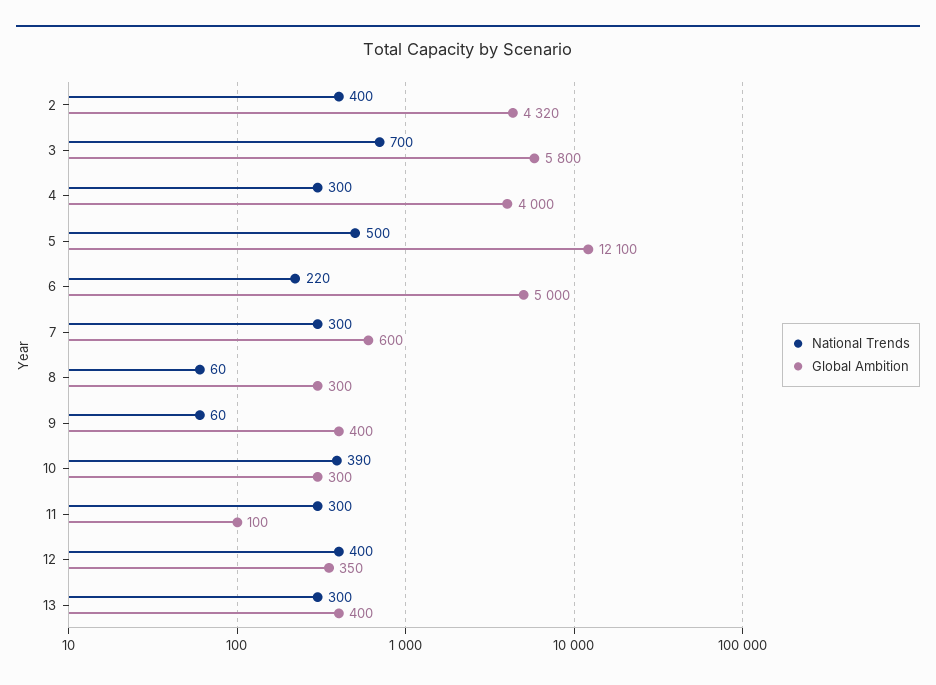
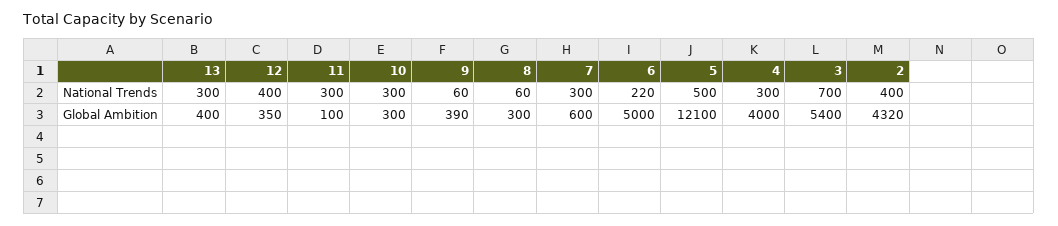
  {
    "National Trends": {
      "2": 400,
      "3": 700,
      "4": 300,
      "5": 500,
      "6": 220,
      "7": 300,
      "8": 60,
      "9": 60,
-     "10": 390,
+     "10": 300,
      "11": 300,
      "12": 400,
      "13": 300
    },
    "Global Ambition": {
      "2": 4320,
-     "3": 5800,
+     "3": 5400,
      "4": 4000,
      "5": 12100,
      "6": 5000,
      "7": 600,
      "8": 300,
-     "9": 400,
+     "9": 390,
      "10": 300,
      "11": 100,
      "12": 350,
      "13": 400
    }
  }

